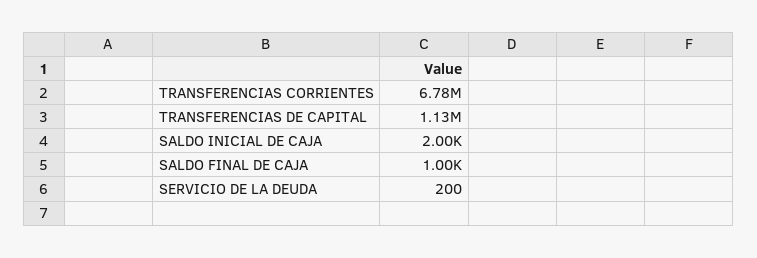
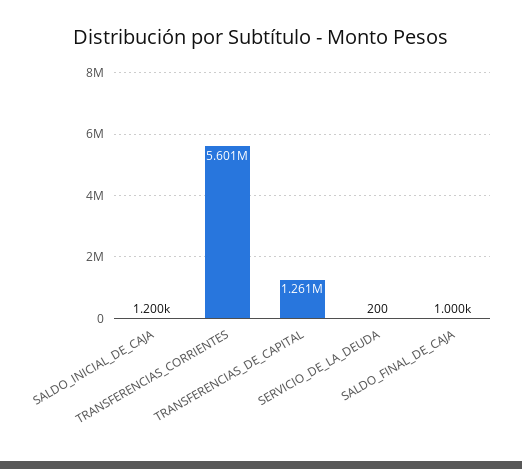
  {
-   "TRANSFERENCIAS CORRIENTES": 6780000,
+   "TRANSFERENCIAS CORRIENTES": 5601000,
-   "TRANSFERENCIAS DE CAPITAL": 1130000,
+   "TRANSFERENCIAS DE CAPITAL": 1261000,
-   "SALDO INICIAL DE CAJA": 2000,
+   "SALDO INICIAL DE CAJA": 1200,
    "SALDO FINAL DE CAJA": 1000,
    "SERVICIO DE LA DEUDA": 200
  }

